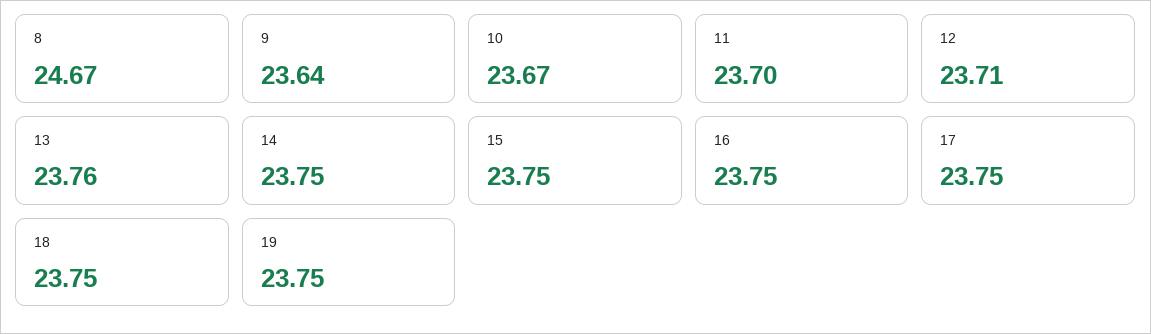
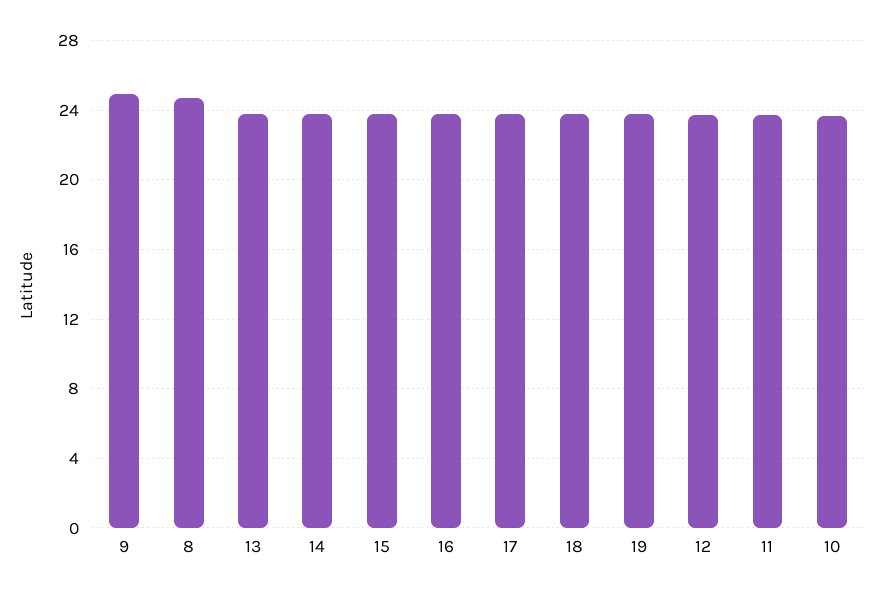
  {
    "8": 24.67,
-   "9": 23.64,
+   "9": 25,
    "10": 23.67,
    "11": 23.7,
    "12": 23.71,
    "13": 23.76,
    "14": 23.75,
    "15": 23.75,
    "16": 23.75,
    "17": 23.75,
    "18": 23.75,
    "19": 23.75
  }

